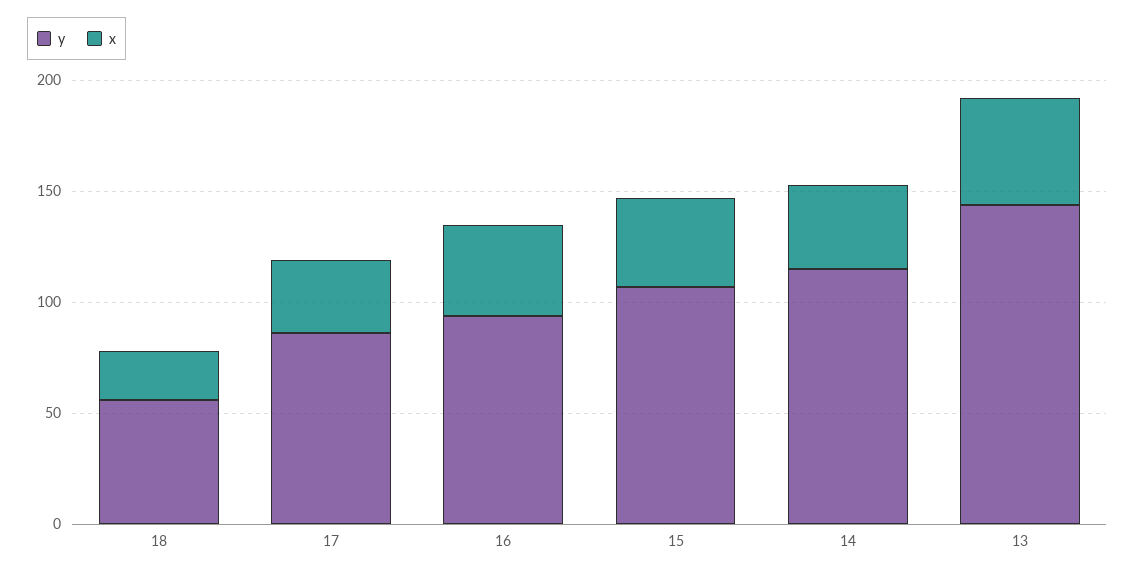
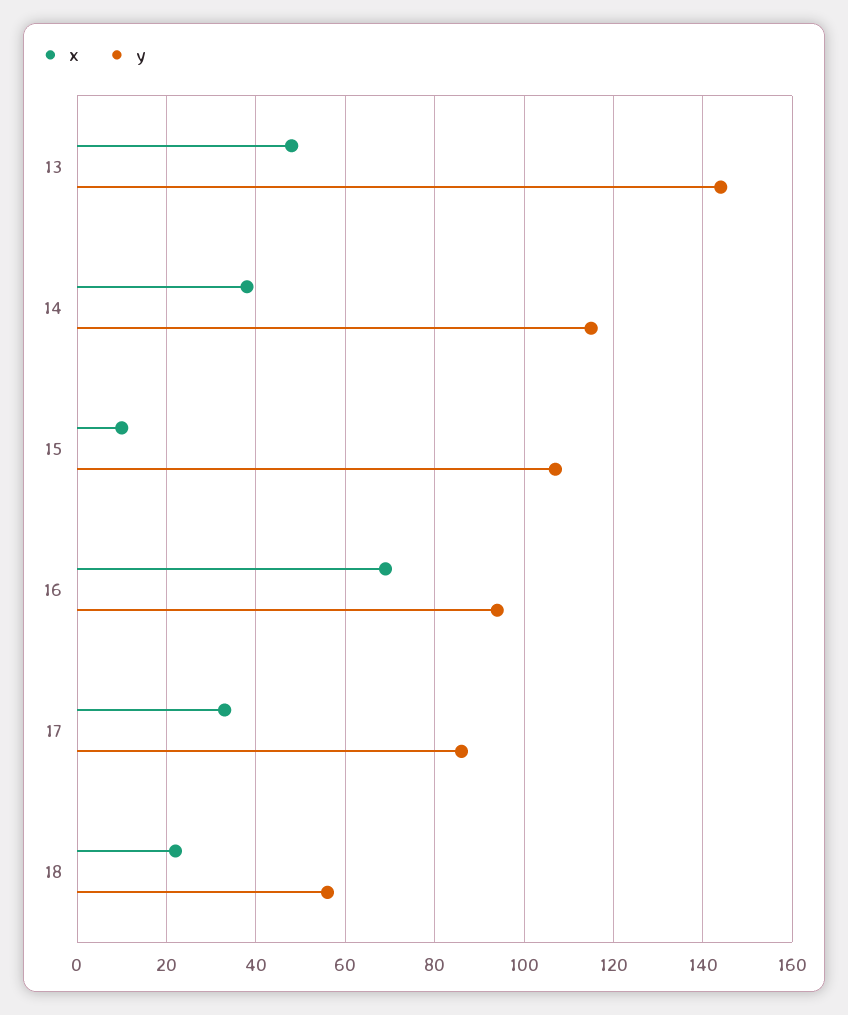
  {
    "y": {
      "18": 55,
      "17": 85,
      "16": 95,
      "15": 105,
      "14": 115,
      "13": 145
    },
    "x": {
      "18": 20,
      "17": 35,
-     "16": 40,
+     "16": 70,
-     "15": 40,
+     "15": 10,
      "14": 40,
      "13": 50
    }
  }

